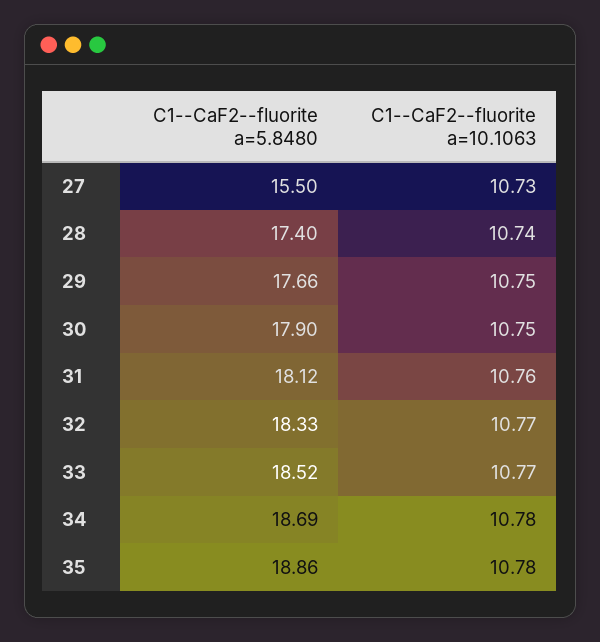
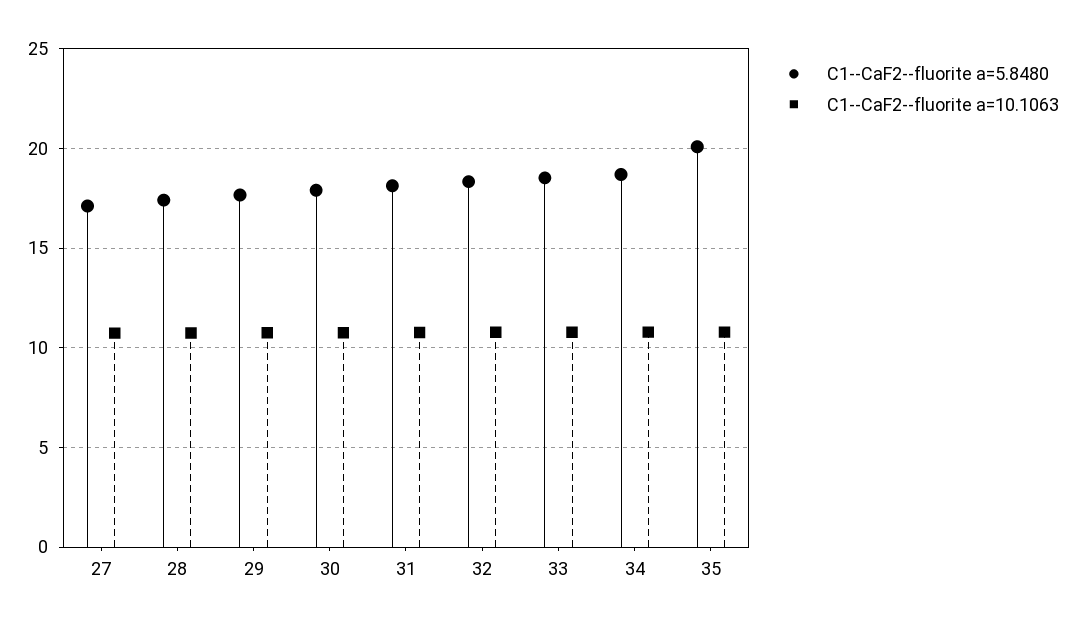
  {
    "C1--CaF2--fluorite a=5.8480": {
-     "27": 15.5,
+     "27": 17,
      "28": 17.4,
      "29": 17.66,
      "30": 17.9,
      "31": 18.12,
      "32": 18.33,
      "33": 18.52,
      "34": 18.69,
-     "35": 18.86
+     "35": 20
    },
    "C1--CaF2--fluorite a=10.1063": {
      "27": 10.73,
      "28": 10.74,
      "29": 10.75,
      "30": 10.75,
      "31": 10.76,
      "32": 10.77,
      "33": 10.77,
      "34": 10.78,
      "35": 10.78
    }
  }

